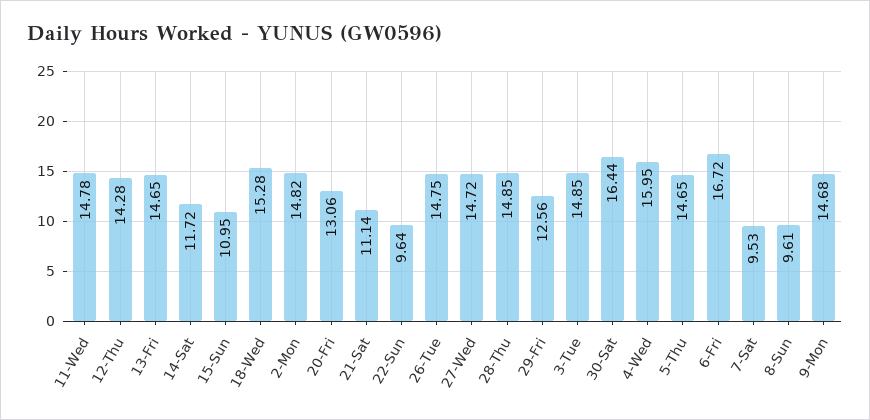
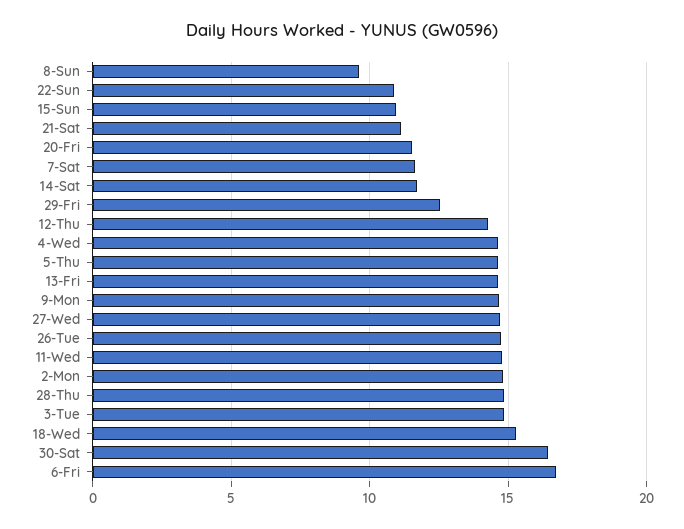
  {
    "11-Wed": 14.78,
    "12-Thu": 14.28,
    "13-Fri": 14.65,
    "14-Sat": 11.72,
    "15-Sun": 10.95,
    "18-Wed": 15.28,
    "2-Mon": 14.82,
-   "20-Fri": 13.06,
+   "20-Fri": 11.5,
    "21-Sat": 11.14,
-   "22-Sun": 9.64,
+   "22-Sun": 11,
    "26-Tue": 14.75,
    "27-Wed": 14.72,
    "28-Thu": 14.85,
    "29-Fri": 12.56,
    "3-Tue": 14.85,
    "30-Sat": 16.44,
-   "4-Wed": 15.95,
+   "4-Wed": 14.5,
    "5-Thu": 14.65,
    "6-Fri": 16.72,
-   "7-Sat": 9.53,
+   "7-Sat": 11.5,
    "8-Sun": 9.61,
    "9-Mon": 14.68
  }

